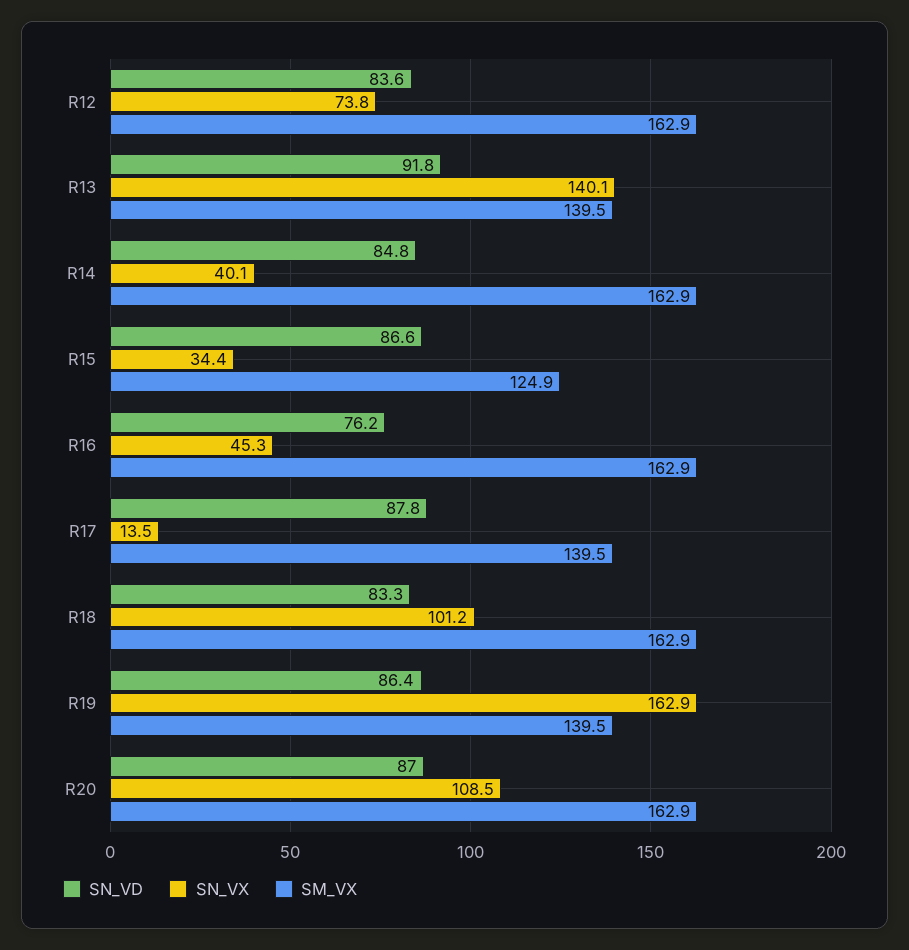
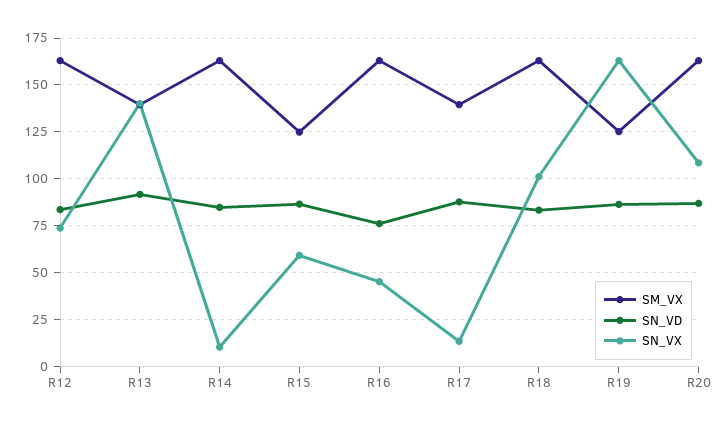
  {
    "SN_VD": {
      "R12": 83.6,
      "R13": 91.8,
      "R14": 84.8,
      "R15": 86.6,
      "R16": 76.2,
      "R17": 87.8,
      "R18": 83.3,
      "R19": 86.4,
      "R20": 87
    },
    "SN_VX": {
      "R12": 73.8,
      "R13": 140.1,
-     "R14": 40.1,
+     "R14": 10,
-     "R15": 34.4,
+     "R15": 60,
      "R16": 45.3,
      "R17": 13.5,
      "R18": 101.2,
      "R19": 162.9,
      "R20": 108.5
    },
    "SM_VX": {
      "R12": 162.9,
      "R13": 139.5,
      "R14": 162.9,
      "R15": 124.9,
      "R16": 162.9,
      "R17": 139.5,
      "R18": 162.9,
-     "R19": 139.5,
+     "R19": 125,
      "R20": 162.9
    }
  }

